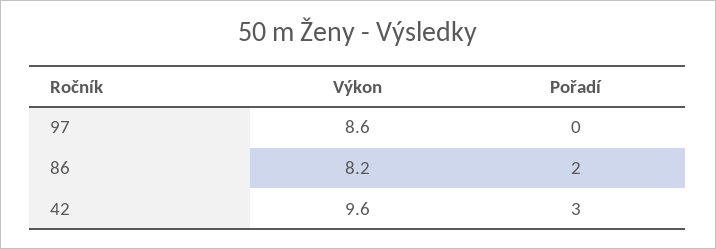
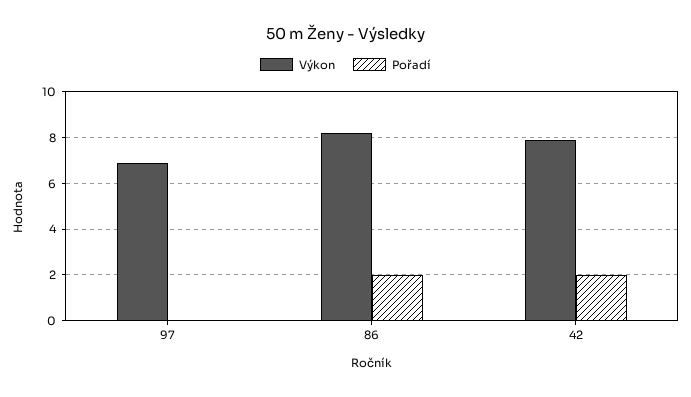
  {
    "Výkon": {
-     "97": 8.6,
+     "97": 7,
      "86": 8.2,
-     "42": 9.6
+     "42": 8
    },
    "Pořadí": {
      "97": 0,
      "86": 2,
-     "42": 3
+     "42": 2
    }
  }

